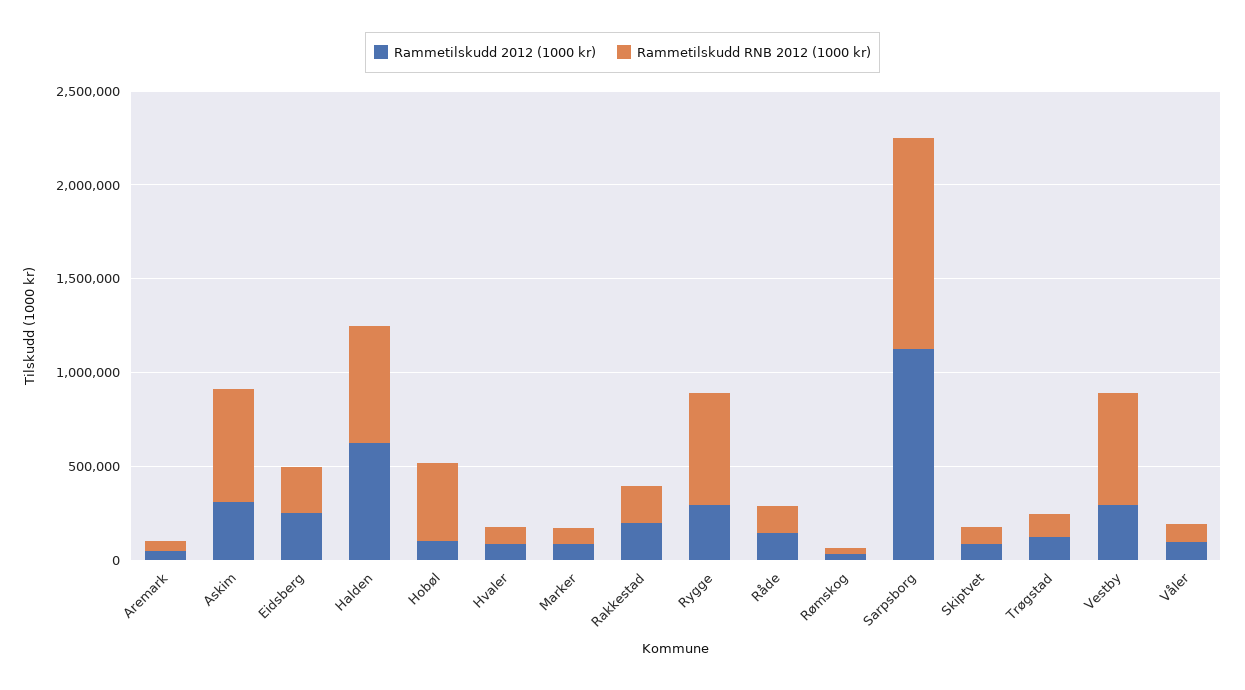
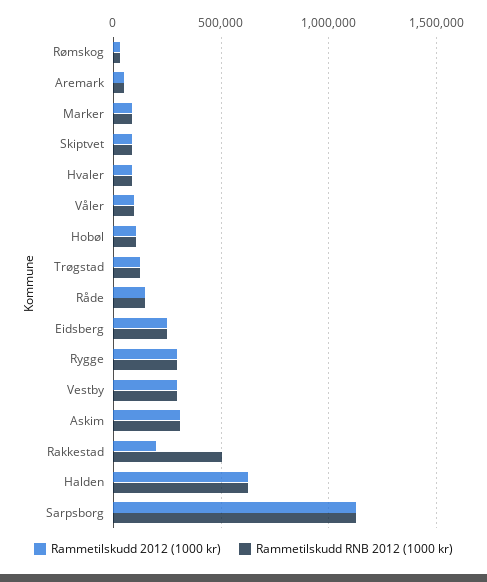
  {
    "Rammetilskudd 2012 (1000 kr)": {
      "Aremark": 50000,
      "Askim": 300000,
      "Eidsberg": 250000,
      "Halden": 600000,
      "Hobøl": 100000,
      "Hvaler": 100000,
      "Marker": 100000,
      "Rakkestad": 200000,
      "Rygge": 300000,
      "Råde": 150000,
      "Rømskog": 50000,
      "Sarpsborg": 1100000,
      "Skiptvet": 100000,
      "Trøgstad": 100000,
      "Vestby": 300000,
      "Våler": 100000
    },
    "Rammetilskudd RNB 2012 (1000 kr)": {
      "Aremark": 50000,
-     "Askim": 600000,
+     "Askim": 300000,
      "Eidsberg": 250000,
      "Halden": 600000,
-     "Hobøl": 400000,
+     "Hobøl": 100000,
      "Hvaler": 100000,
      "Marker": 100000,
-     "Rakkestad": 200000,
+     "Rakkestad": 500000,
-     "Rygge": 600000,
+     "Rygge": 300000,
      "Råde": 150000,
      "Rømskog": 50000,
      "Sarpsborg": 1150000,
      "Skiptvet": 100000,
      "Trøgstad": 100000,
-     "Vestby": 600000,
+     "Vestby": 300000,
      "Våler": 100000
    }
  }

